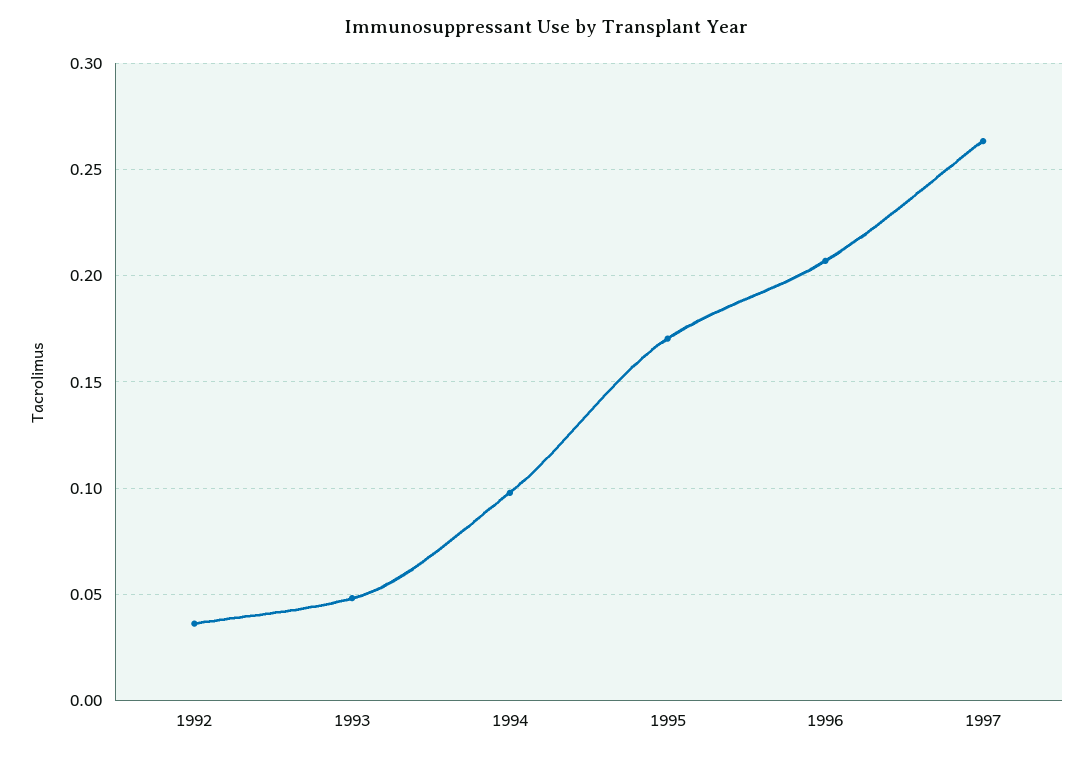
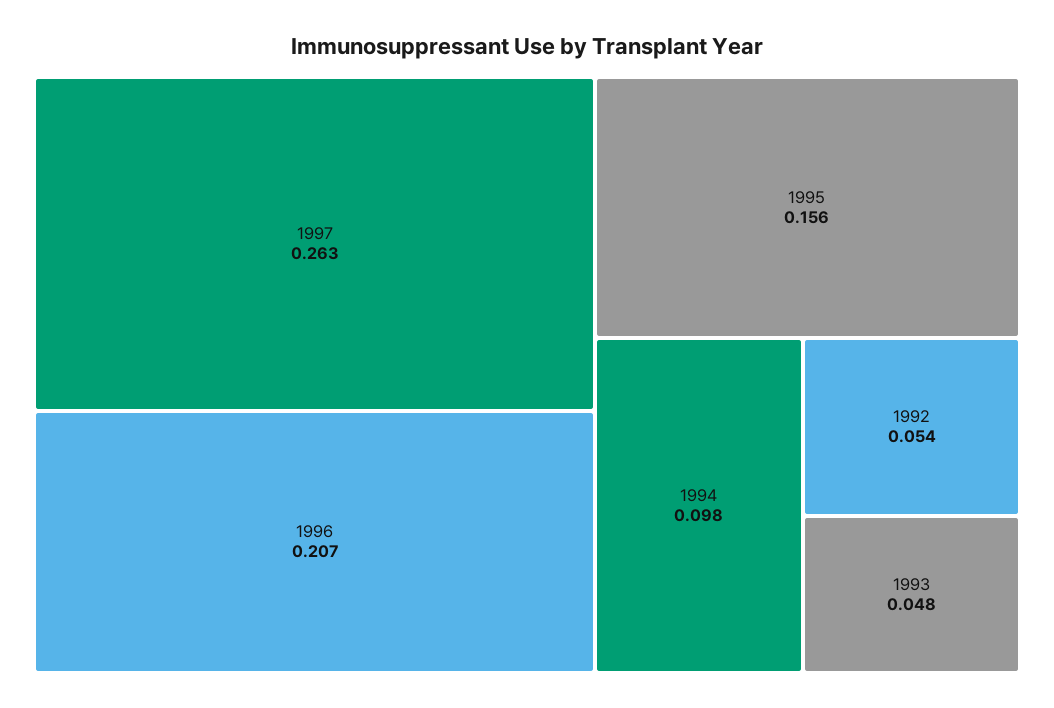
  {
-   "1992": 0.035,
+   "1992": 0.054,
    "1993": 0.048,
    "1994": 0.098,
-   "1995": 0.17,
+   "1995": 0.156,
    "1996": 0.207,
    "1997": 0.263
  }

